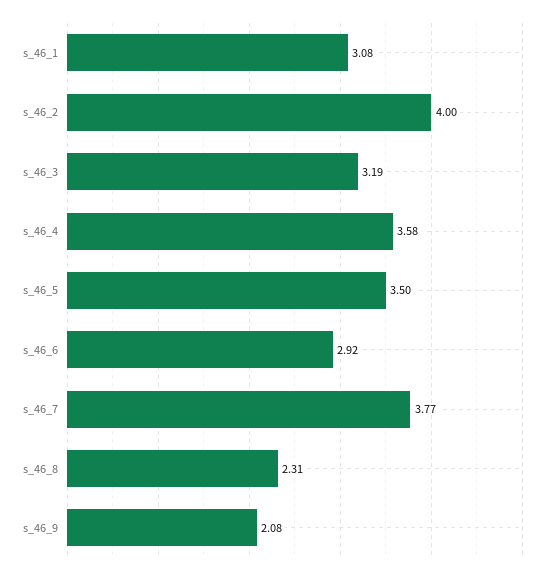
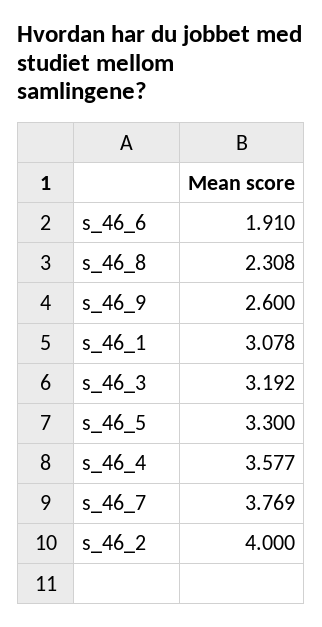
  {
    "s_46_1": 3.078,
    "s_46_2": 4,
    "s_46_3": 3.192,
    "s_46_4": 3.577,
-   "s_46_5": 3.5,
+   "s_46_5": 3.3,
-   "s_46_6": 2.92,
+   "s_46_6": 1.91,
    "s_46_7": 3.769,
    "s_46_8": 2.308,
-   "s_46_9": 2.08
+   "s_46_9": 2.6
  }

